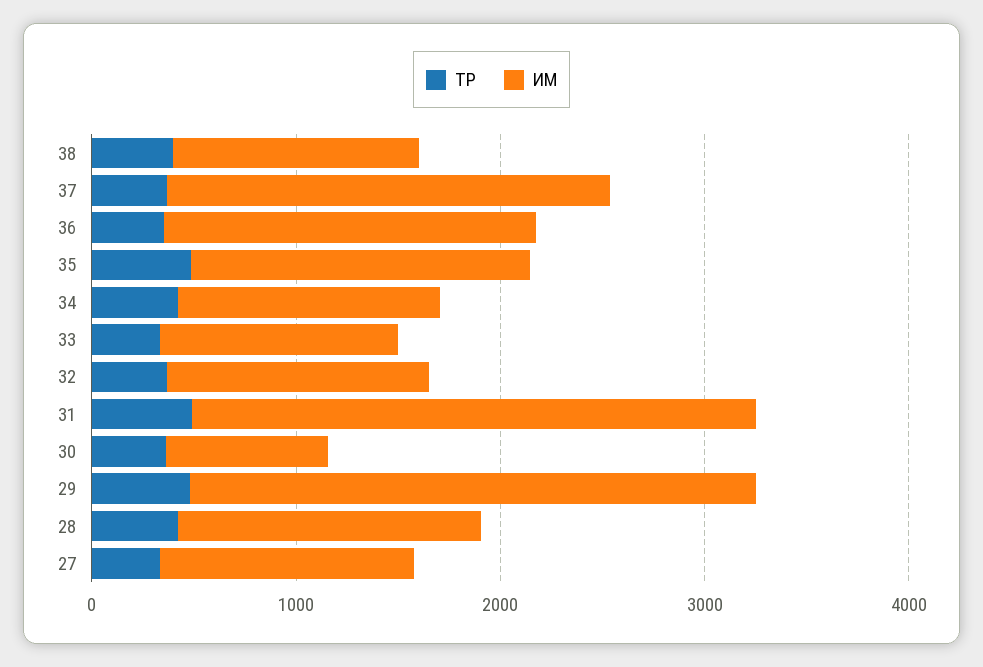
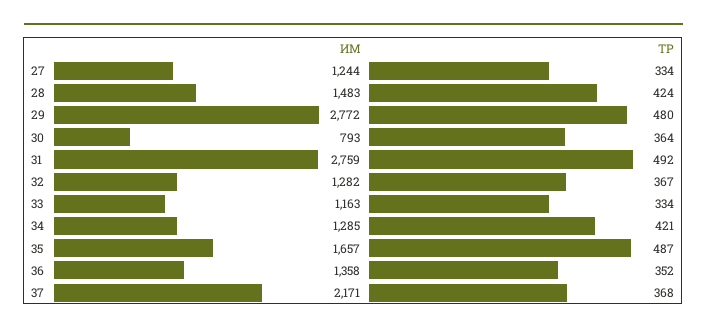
  {
    "ТР": {
-     "38": 400,
      "37": 368,
      "36": 352,
      "35": 487,
      "34": 421,
      "33": 334,
      "32": 367,
      "31": 492,
      "30": 364,
      "29": 480,
      "28": 424,
      "27": 334
    },
    "ИМ": {
-     "38": 1200,
      "37": 2171,
-     "36": 1800,
+     "36": 1358,
      "35": 1657,
      "34": 1285,
      "33": 1163,
      "32": 1282,
      "31": 2759,
      "30": 793,
      "29": 2772,
      "28": 1483,
      "27": 1244
    }
  }

